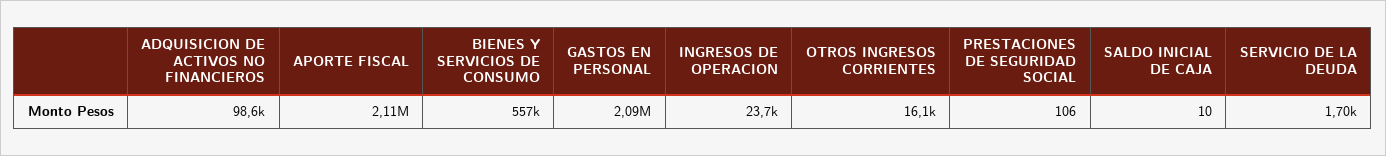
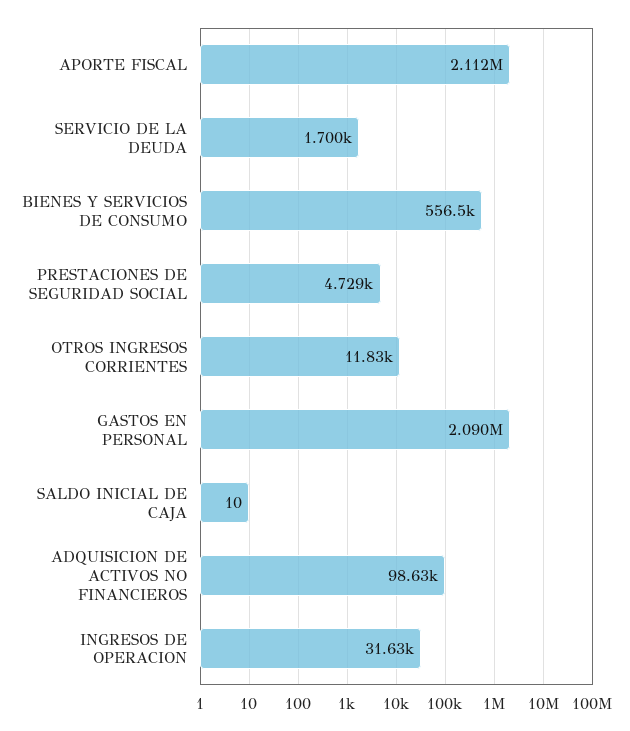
  {
    "ADQUISICION DE ACTIVOS NO FINANCIEROS": 98630,
    "APORTE FISCAL": 2112000,
    "BIENES Y SERVICIOS DE CONSUMO": 556500,
    "GASTOS EN PERSONAL": 2090000,
-   "INGRESOS DE OPERACION": 23700,
+   "INGRESOS DE OPERACION": 31630,
-   "OTROS INGRESOS CORRIENTES": 16100,
+   "OTROS INGRESOS CORRIENTES": 11830,
-   "PRESTACIONES DE SEGURIDAD SOCIAL": 106,
+   "PRESTACIONES DE SEGURIDAD SOCIAL": 4729,
    "SALDO INICIAL DE CAJA": 10,
    "SERVICIO DE LA DEUDA": 1700
  }

